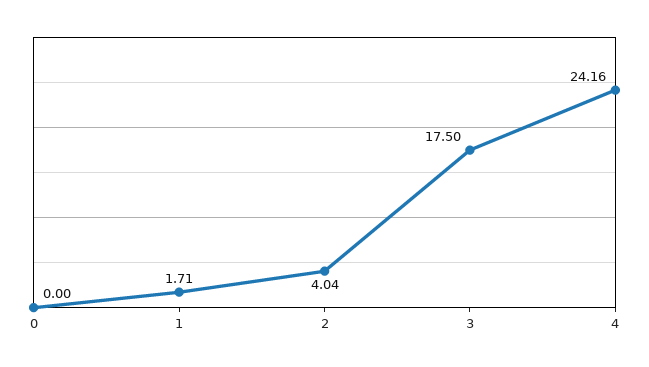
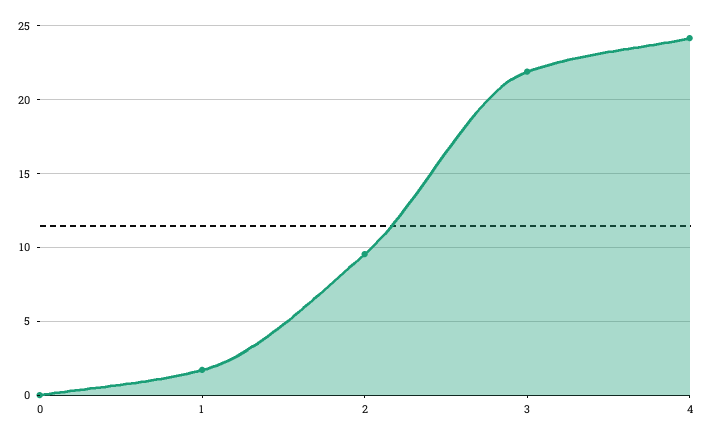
  {
    "0": 0,
    "1": 1.71,
-   "2": 4.04,
+   "2": 9.5,
-   "3": 17.5,
+   "3": 22,
    "4": 24.16
  }

